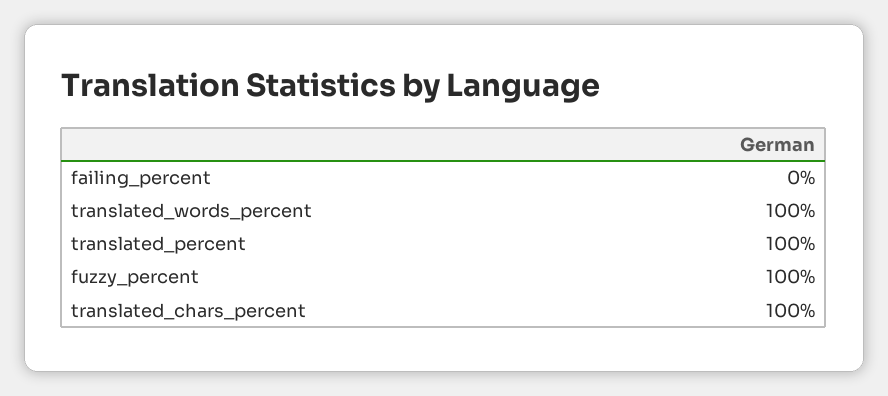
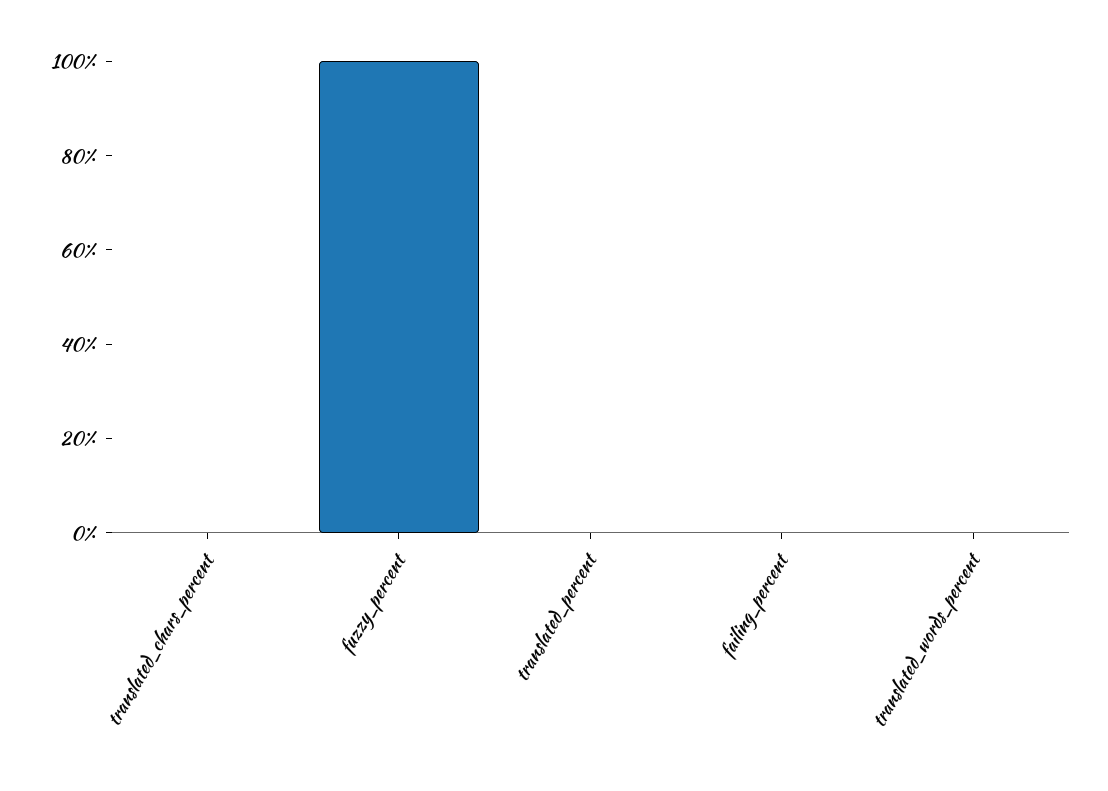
  {
    "failing_percent": 0,
-   "translated_words_percent": 100,
+   "translated_words_percent": 0,
-   "translated_percent": 100,
+   "translated_percent": 0,
    "fuzzy_percent": 100,
-   "translated_chars_percent": 100
+   "translated_chars_percent": 0
  }

